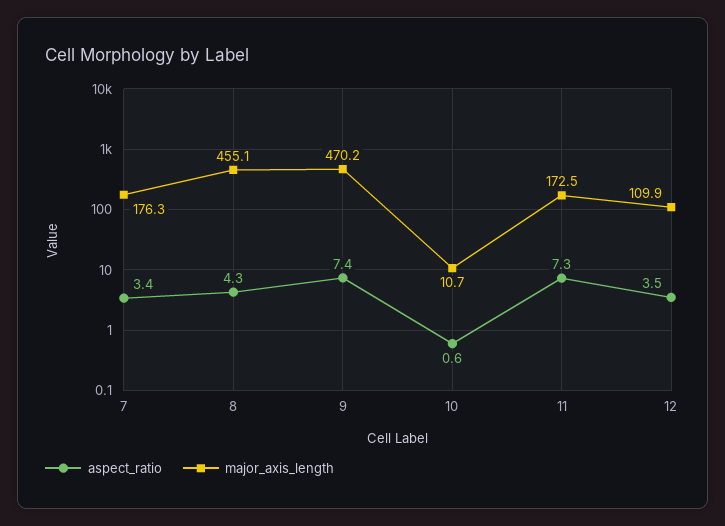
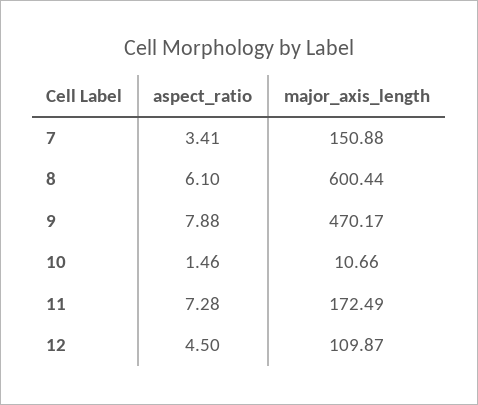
  {
    "aspect_ratio": {
      "7": 3.41,
-     "8": 4.3,
+     "8": 6.1,
-     "9": 7.4,
+     "9": 7.88,
-     "10": 0.6,
+     "10": 1.46,
      "11": 7.28,
-     "12": 3.5
+     "12": 4.5
    },
    "major_axis_length": {
-     "7": 176.3,
+     "7": 150.88,
-     "8": 455.1,
+     "8": 600.44,
      "9": 470.17,
      "10": 10.66,
      "11": 172.49,
      "12": 109.87
    }
  }

